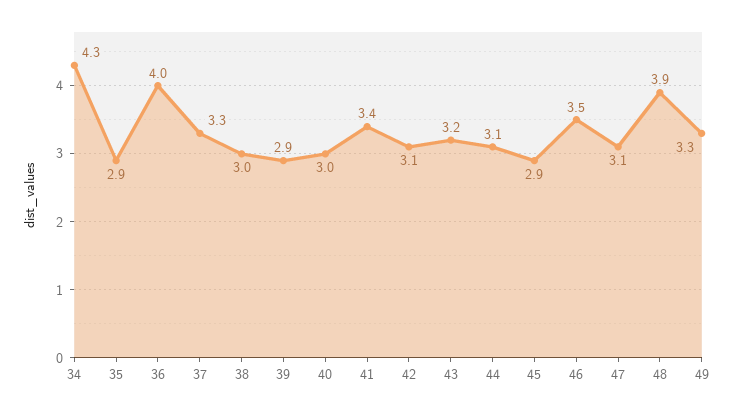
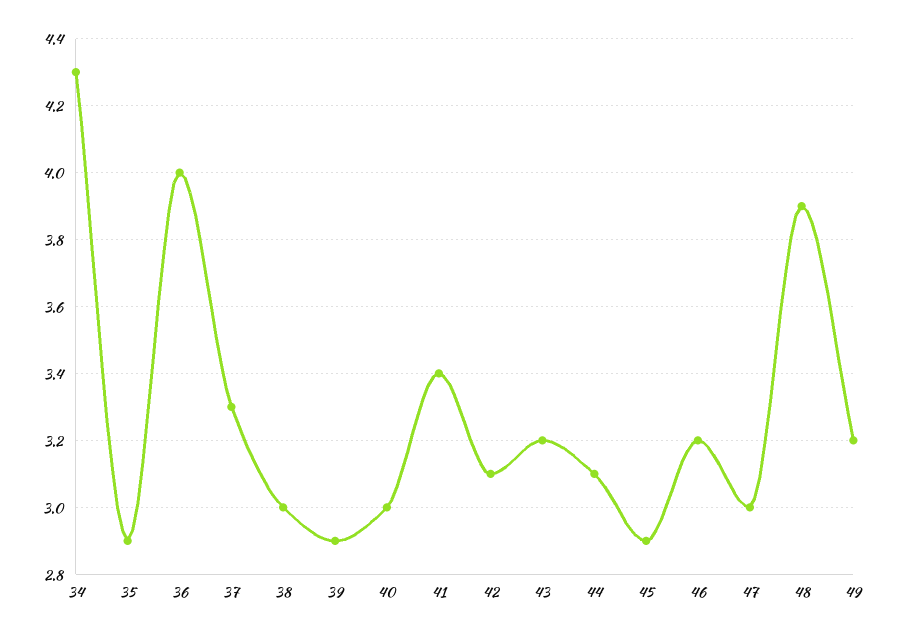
  {
    "34": 4.3,
    "35": 2.9,
    "36": 4,
    "37": 3.3,
    "38": 3,
    "39": 2.9,
    "40": 3,
    "41": 3.4,
    "42": 3.1,
    "43": 3.2,
    "44": 3.1,
    "45": 2.9,
-   "46": 3.5,
+   "46": 3.2,
-   "47": 3.1,
+   "47": 3,
    "48": 3.9,
-   "49": 3.3
+   "49": 3.2
  }

